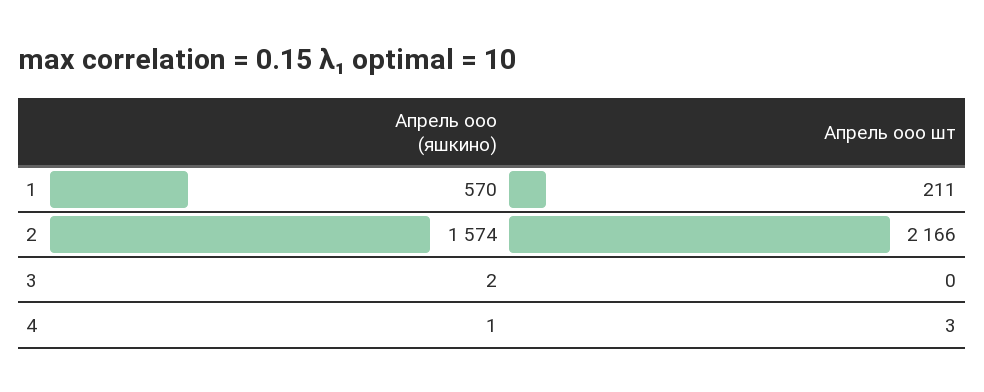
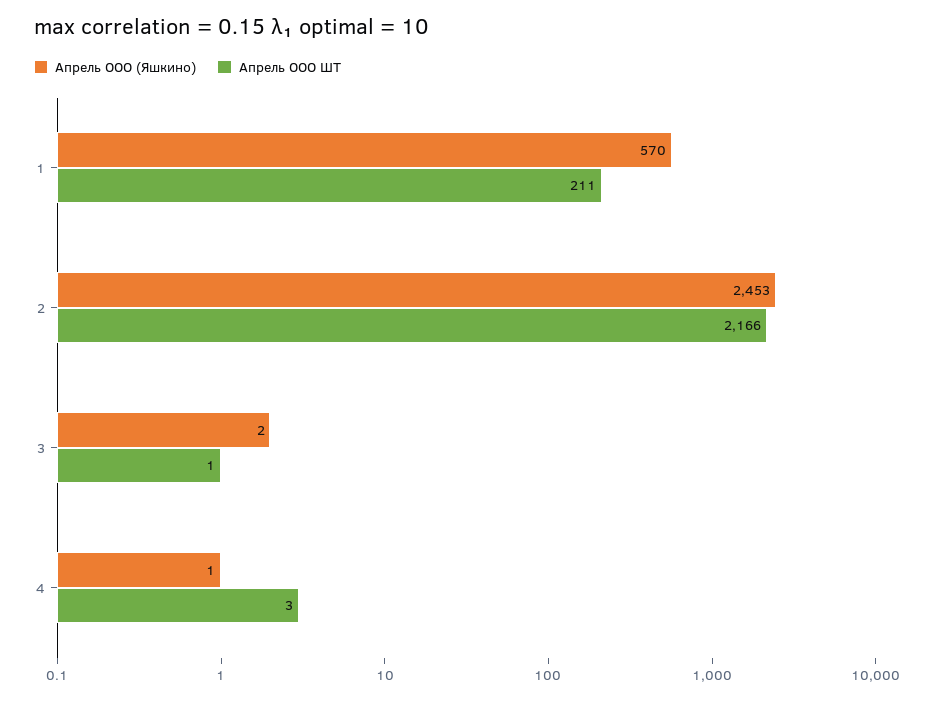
  {
    "Апрель ооо (яшкино)": {
      "1": 570,
-     "2": 1574,
+     "2": 2453,
      "3": 2,
      "4": 1
    },
    "Апрель ооо шт": {
      "1": 211,
      "2": 2166,
-     "3": 0,
+     "3": 1,
      "4": 3
    }
  }

